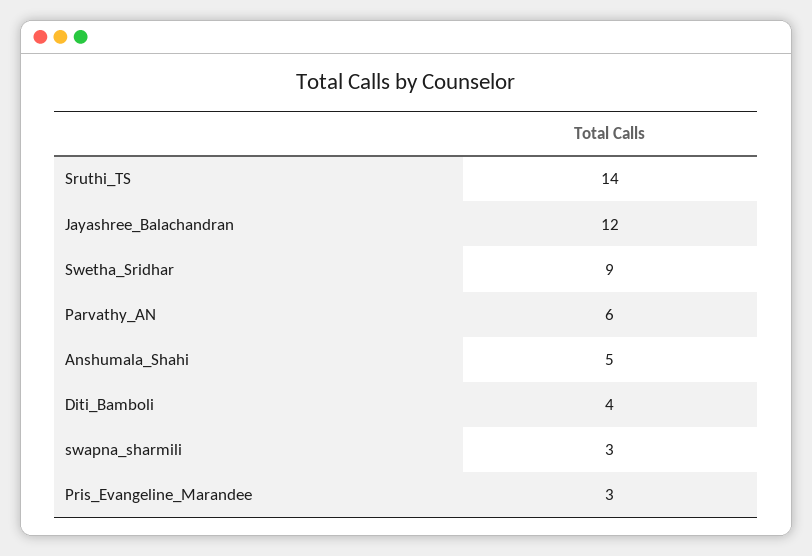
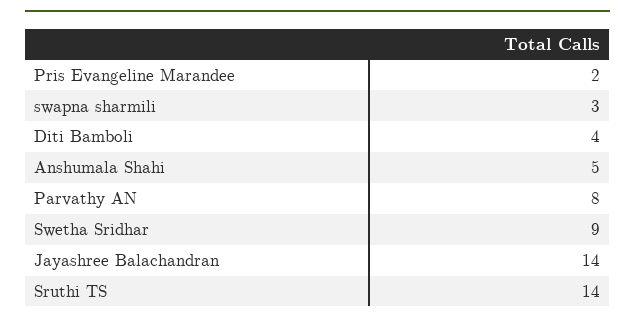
  {
    "Sruthi_TS": 14,
-   "Jayashree_Balachandran": 12,
+   "Jayashree_Balachandran": 14,
    "Swetha_Sridhar": 9,
-   "Parvathy_AN": 6,
+   "Parvathy_AN": 8,
    "Anshumala_Shahi": 5,
    "Diti_Bamboli": 4,
    "swapna_sharmili": 3,
-   "Pris_Evangeline_Marandee": 3
+   "Pris_Evangeline_Marandee": 2
  }

